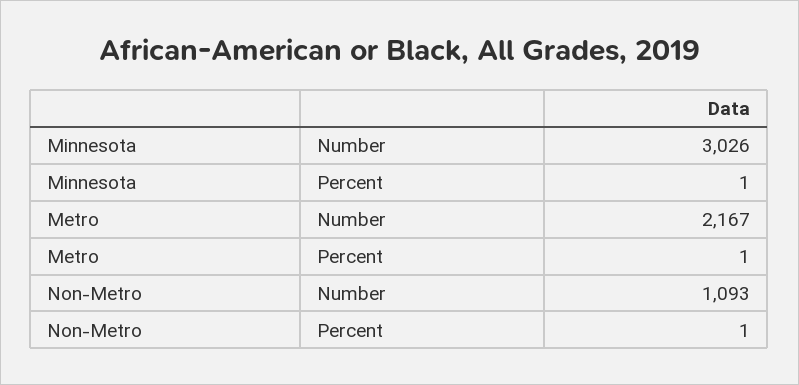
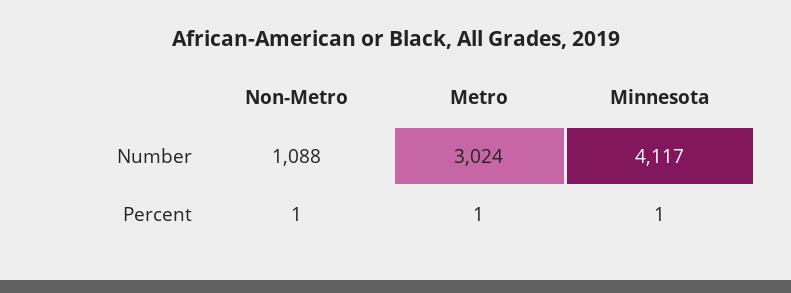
  {
    "Minnesota": {
-     "Number": 3026,
+     "Number": 4117,
      "Percent": 1
    },
    "Metro": {
-     "Number": 2167,
+     "Number": 3024,
      "Percent": 1
    },
    "Non-Metro": {
-     "Number": 1093,
+     "Number": 1088,
      "Percent": 1
    }
  }

